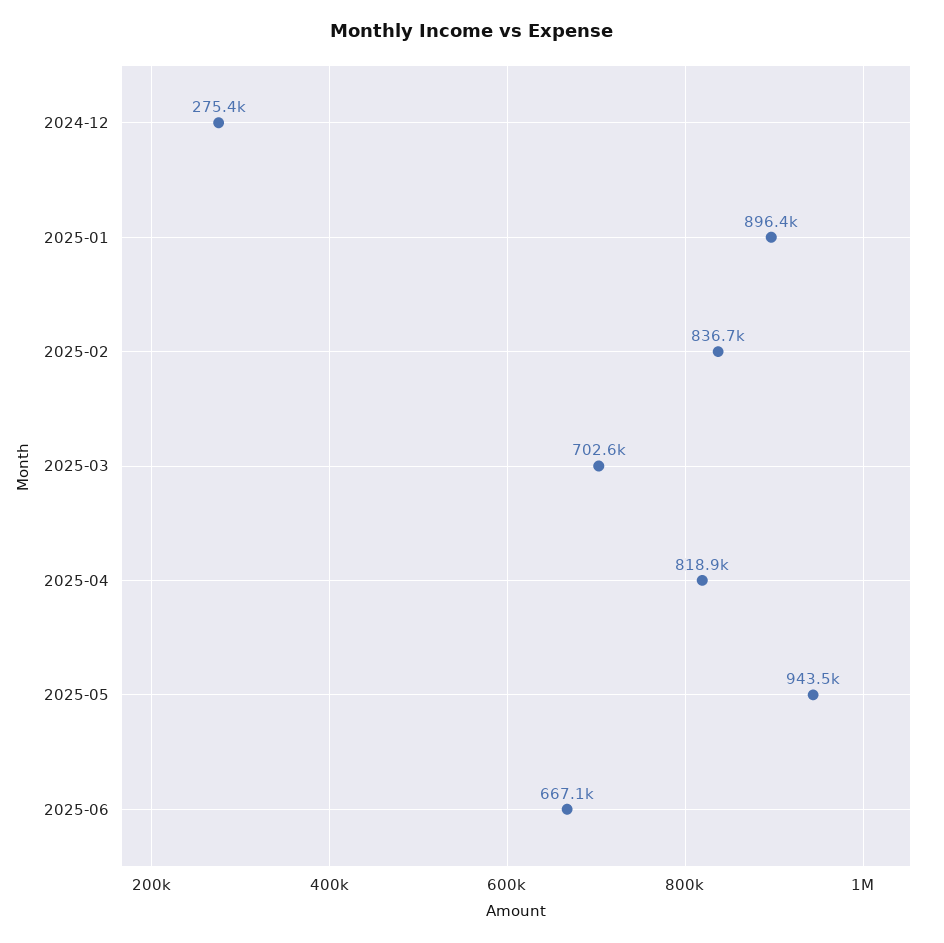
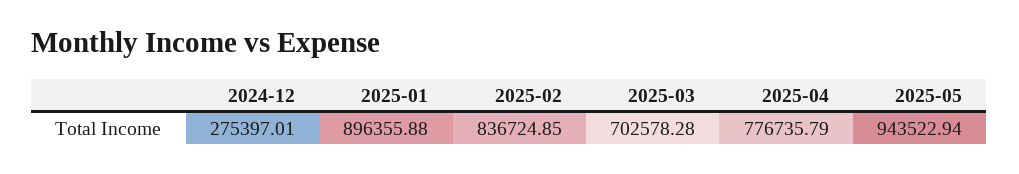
  {
    "2024-12": 275397.01,
    "2025-01": 896355.88,
    "2025-02": 836724.85,
    "2025-03": 702578.28,
-   "2025-04": 818900,
+   "2025-04": 776735.79,
-   "2025-05": 943522.94,
+   "2025-05": 943522.94
-   "2025-06": 667100
  }

